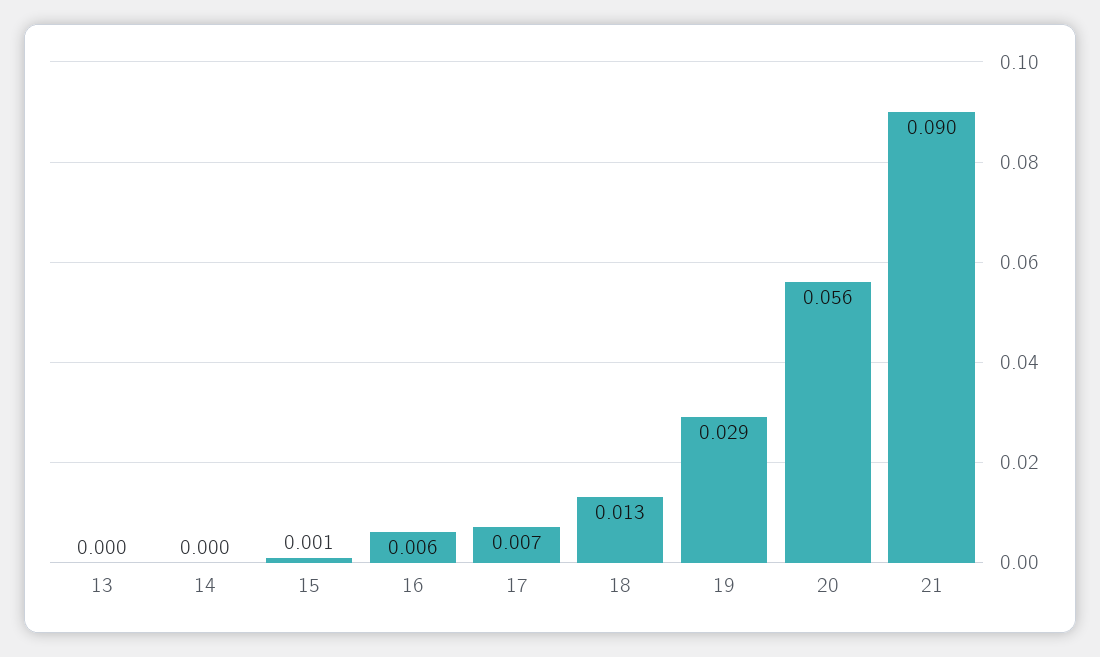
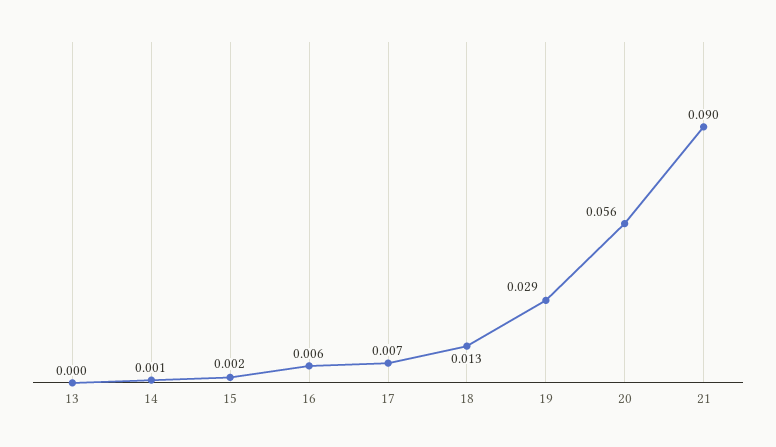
  {
    "13": 0,
-   "14": 0,
+   "14": 0.001,
-   "15": 0.001,
+   "15": 0.002,
    "16": 0.006,
    "17": 0.007,
    "18": 0.013,
    "19": 0.029,
    "20": 0.056,
    "21": 0.09
  }

